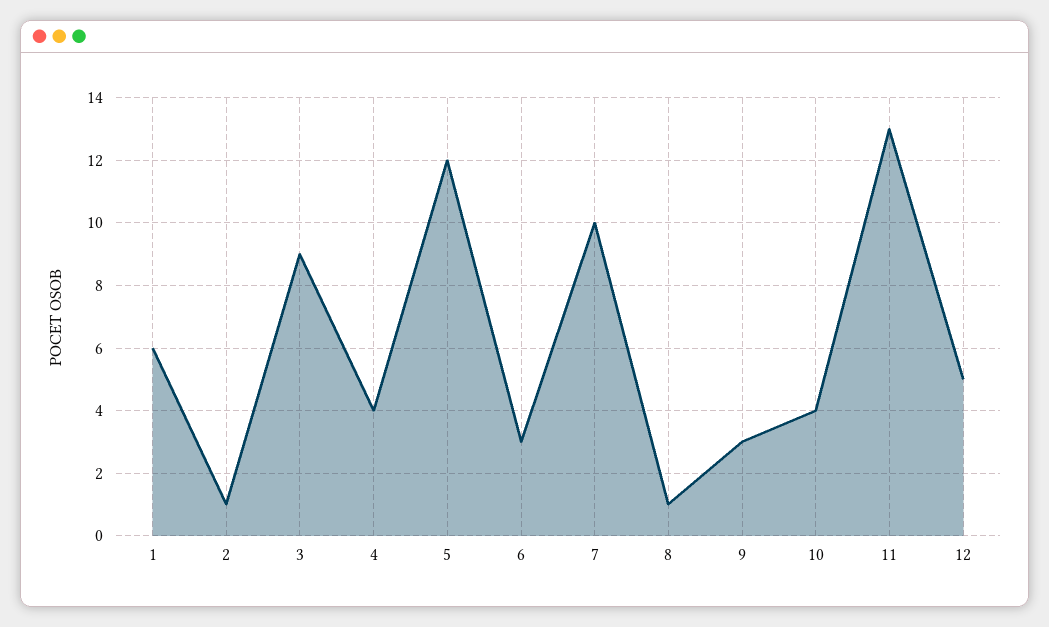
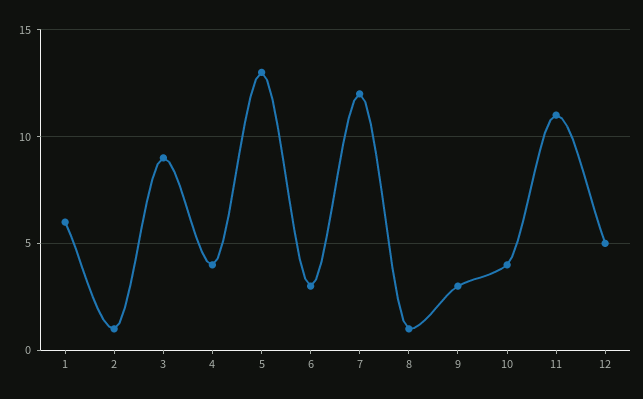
  {
    "1": 6,
    "2": 1,
    "3": 9,
    "4": 4,
-   "5": 12,
+   "5": 13,
    "6": 3,
-   "7": 10,
+   "7": 12,
    "8": 1,
    "9": 3,
    "10": 4,
-   "11": 13,
+   "11": 11,
    "12": 5
  }

